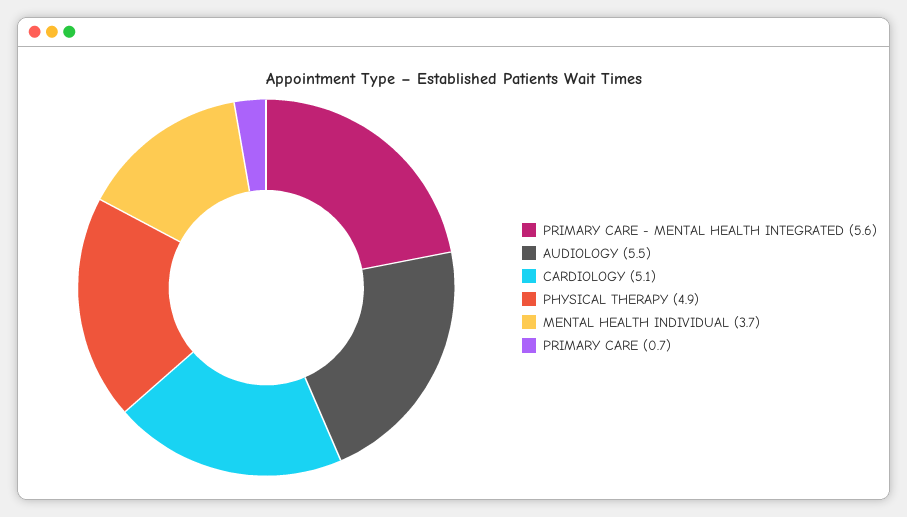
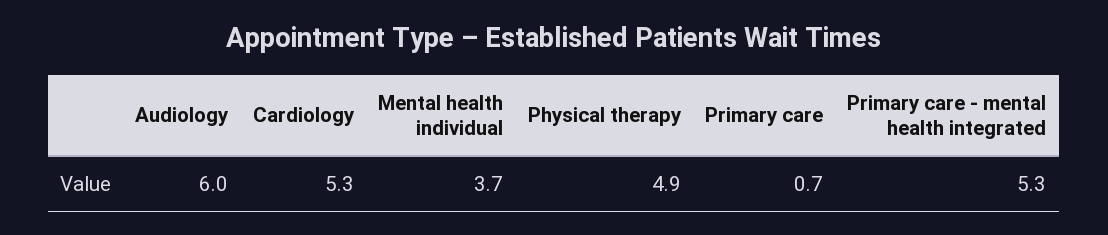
  {
-   "PRIMARY CARE - MENTAL HEALTH INTEGRATED": 5.6,
+   "PRIMARY CARE - MENTAL HEALTH INTEGRATED": 5.3,
-   "AUDIOLOGY": 5.5,
+   "AUDIOLOGY": 6,
-   "CARDIOLOGY": 5.1,
+   "CARDIOLOGY": 5.3,
    "PHYSICAL THERAPY": 4.9,
    "MENTAL HEALTH INDIVIDUAL": 3.7,
    "PRIMARY CARE": 0.7
  }

